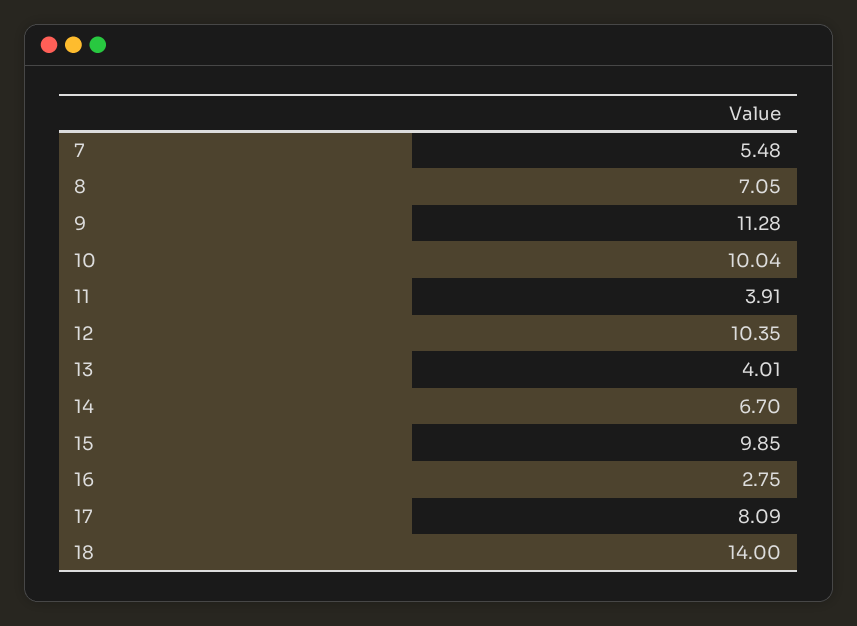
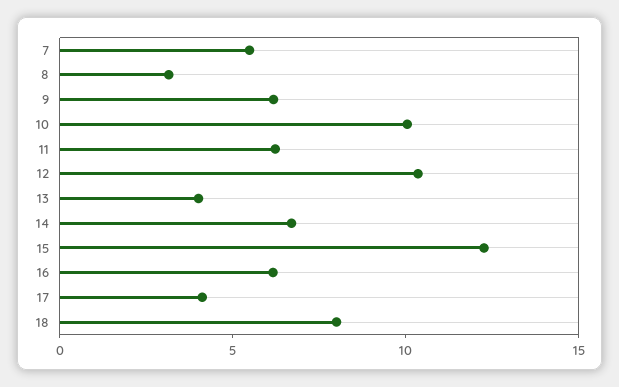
  {
    "7": 5.48,
-   "8": 7.05,
+   "8": 3,
-   "9": 11.28,
+   "9": 6,
    "10": 10.04,
-   "11": 3.91,
+   "11": 6,
    "12": 10.35,
    "13": 4.01,
    "14": 6.7,
-   "15": 9.85,
+   "15": 12,
-   "16": 2.75,
+   "16": 6,
-   "17": 8.09,
+   "17": 4,
-   "18": 14
+   "18": 8
  }

